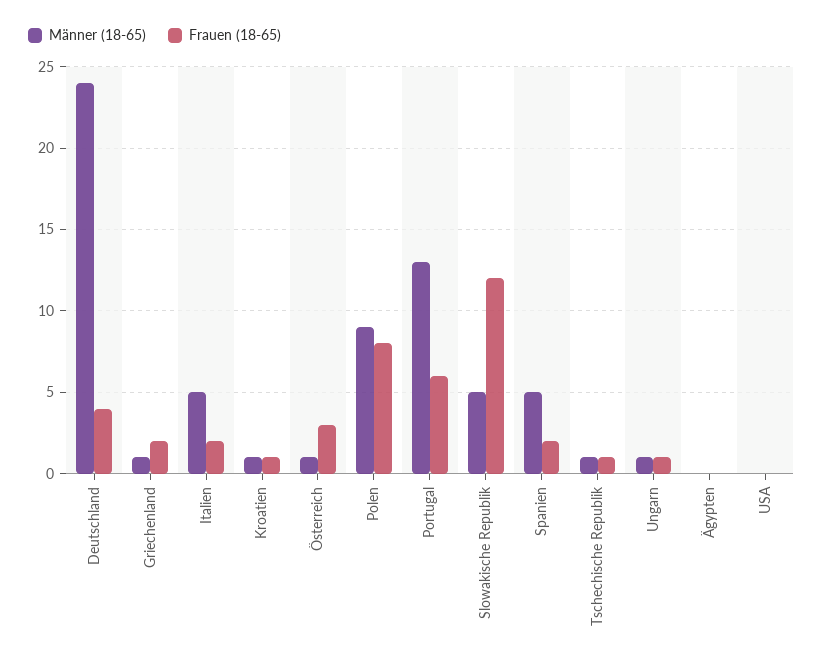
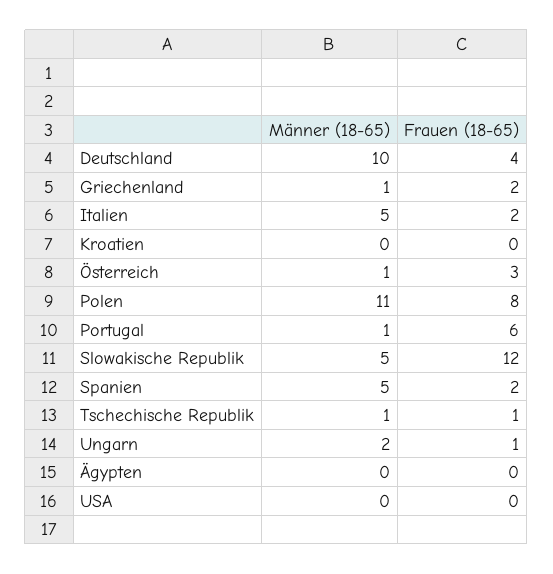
  {
    "Männer (18-65)": {
-     "Deutschland": 24,
+     "Deutschland": 10,
      "Griechenland": 1,
      "Italien": 5,
-     "Kroatien": 1,
+     "Kroatien": 0,
      "Österreich": 1,
-     "Polen": 9,
+     "Polen": 11,
-     "Portugal": 13,
+     "Portugal": 1,
      "Slowakische Republik": 5,
      "Spanien": 5,
      "Tschechische Republik": 1,
-     "Ungarn": 1,
+     "Ungarn": 2,
      "Ägypten": 0,
      "USA": 0
    },
    "Frauen (18-65)": {
      "Deutschland": 4,
      "Griechenland": 2,
      "Italien": 2,
-     "Kroatien": 1,
+     "Kroatien": 0,
      "Österreich": 3,
      "Polen": 8,
      "Portugal": 6,
      "Slowakische Republik": 12,
      "Spanien": 2,
      "Tschechische Republik": 1,
      "Ungarn": 1,
      "Ägypten": 0,
      "USA": 0
    }
  }

